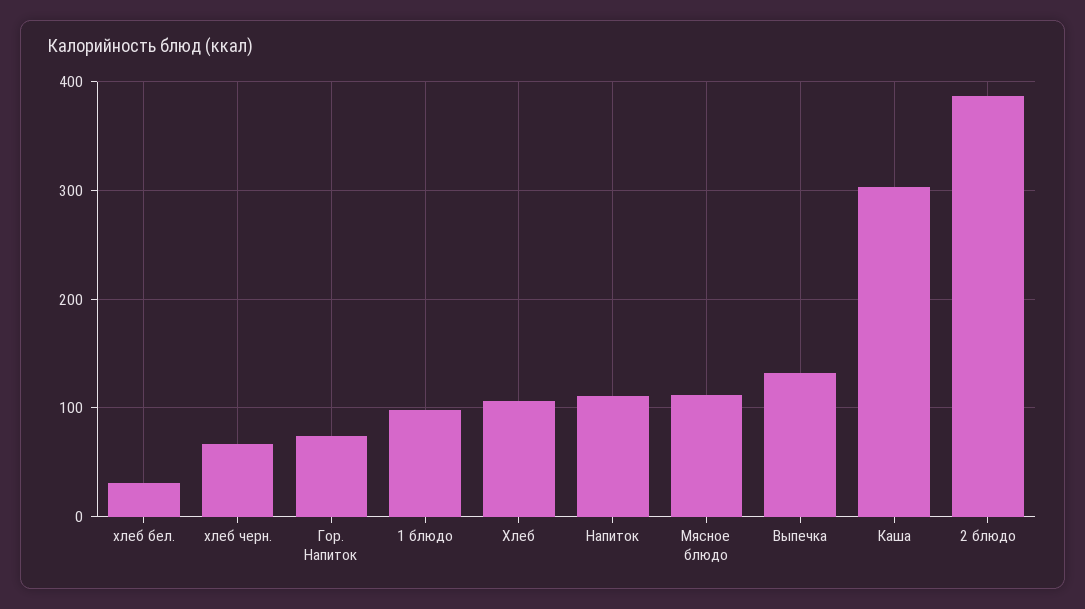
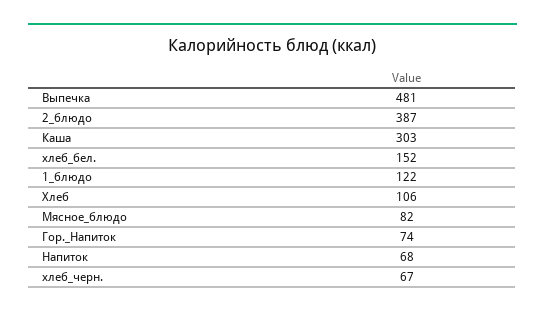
  {
-   "хлеб бел.": 30,
+   "хлеб бел.": 152,
    "хлеб черн.": 67,
    "Гор. Напиток": 74,
-   "1 блюдо": 100,
+   "1 блюдо": 122,
    "Хлеб": 106,
-   "Напиток": 110,
+   "Напиток": 68,
-   "Мясное блюдо": 110,
+   "Мясное блюдо": 82,
-   "Выпечка": 130,
+   "Выпечка": 481,
    "Каша": 303,
    "2 блюдо": 387
  }

